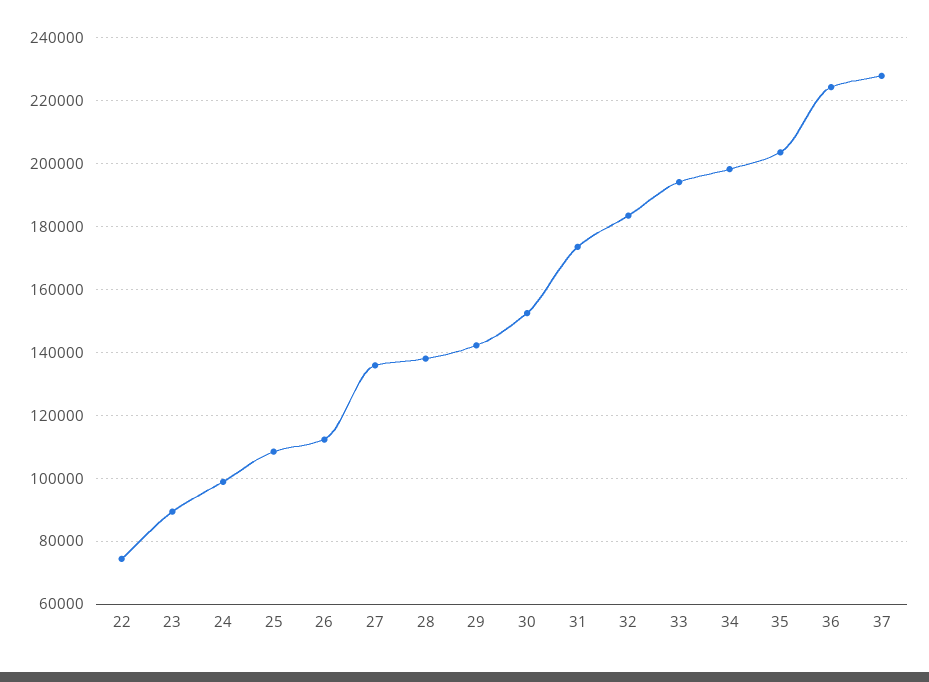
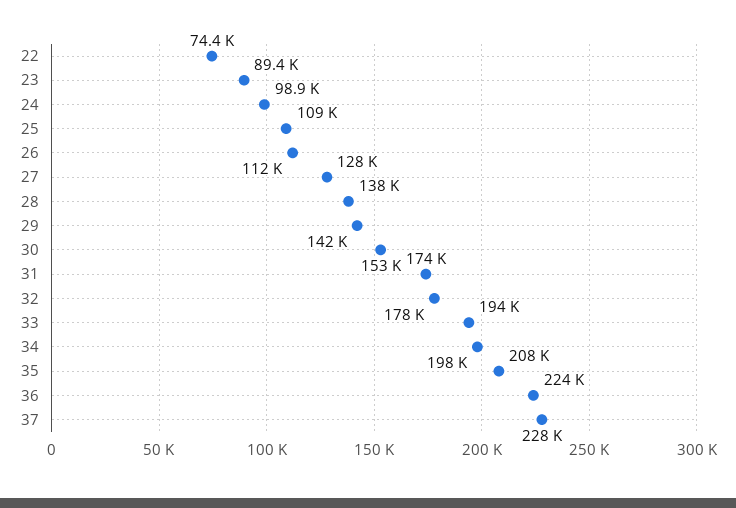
  {
    "22": 74400,
    "23": 89400,
    "24": 98900,
    "25": 109000,
    "26": 112000,
-   "27": 136000,
+   "27": 128000,
    "28": 138000,
    "29": 142000,
    "30": 153000,
    "31": 174000,
-   "32": 184000,
+   "32": 178000,
    "33": 194000,
    "34": 198000,
-   "35": 204000,
+   "35": 208000,
    "36": 224000,
    "37": 228000
  }

